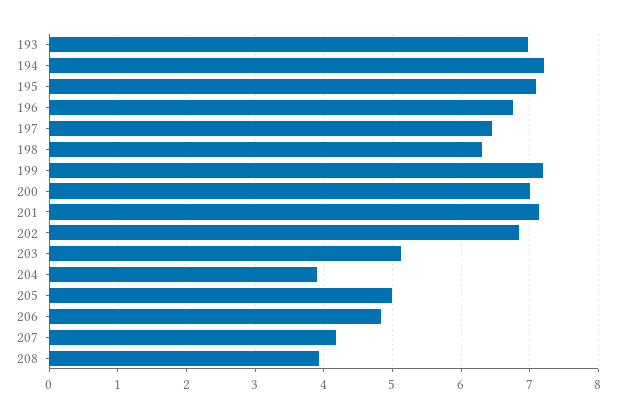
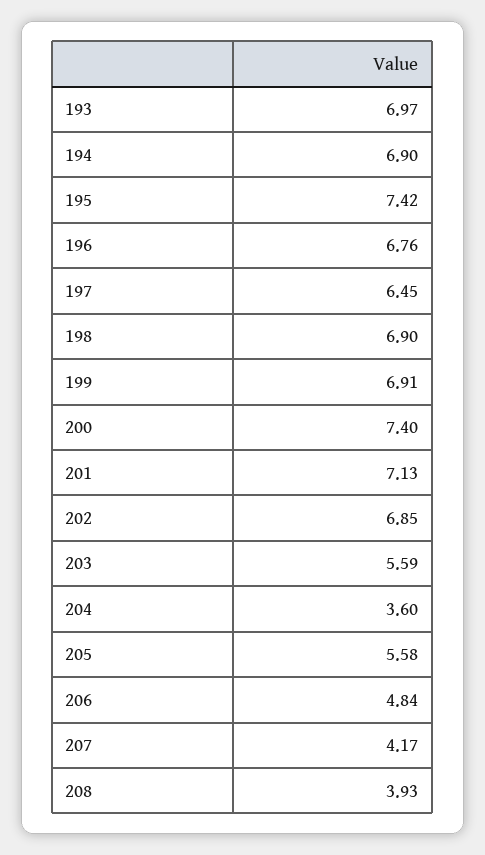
  {
    "193": 6.97,
-   "194": 7.2,
+   "194": 6.9,
-   "195": 7.1,
+   "195": 7.42,
    "196": 6.76,
    "197": 6.45,
-   "198": 6.3,
+   "198": 6.9,
-   "199": 7.2,
+   "199": 6.91,
-   "200": 7,
+   "200": 7.4,
    "201": 7.13,
    "202": 6.85,
-   "203": 5.1,
+   "203": 5.59,
-   "204": 3.9,
+   "204": 3.6,
-   "205": 5,
+   "205": 5.58,
    "206": 4.84,
    "207": 4.17,
    "208": 3.93
  }

